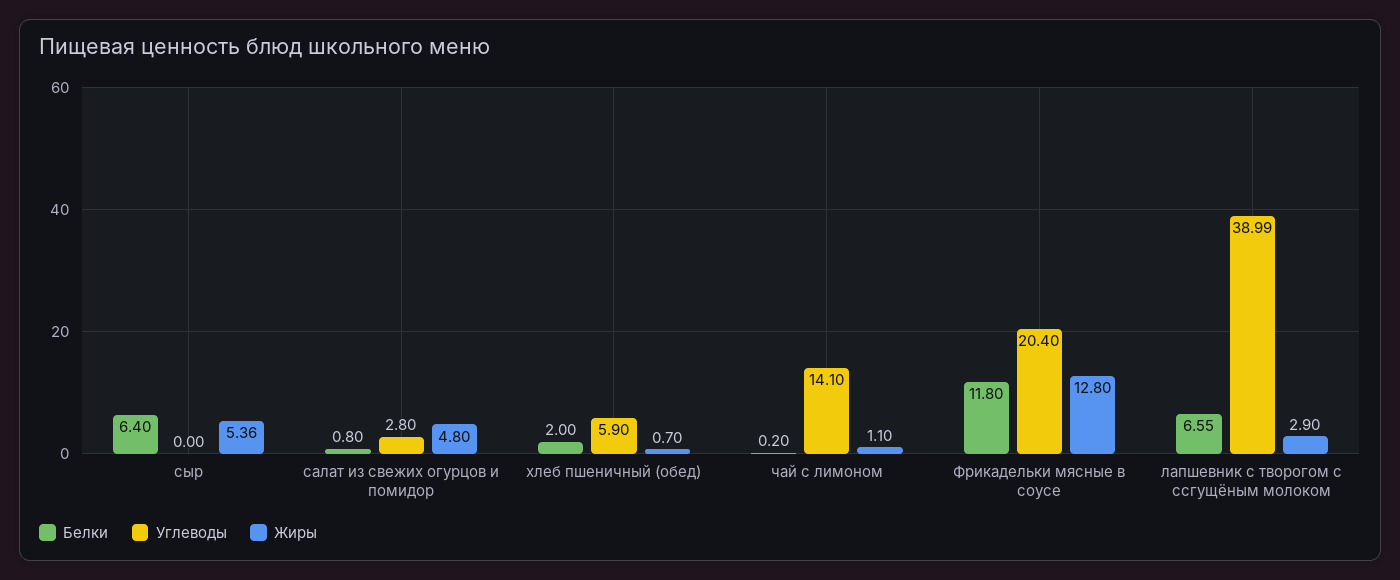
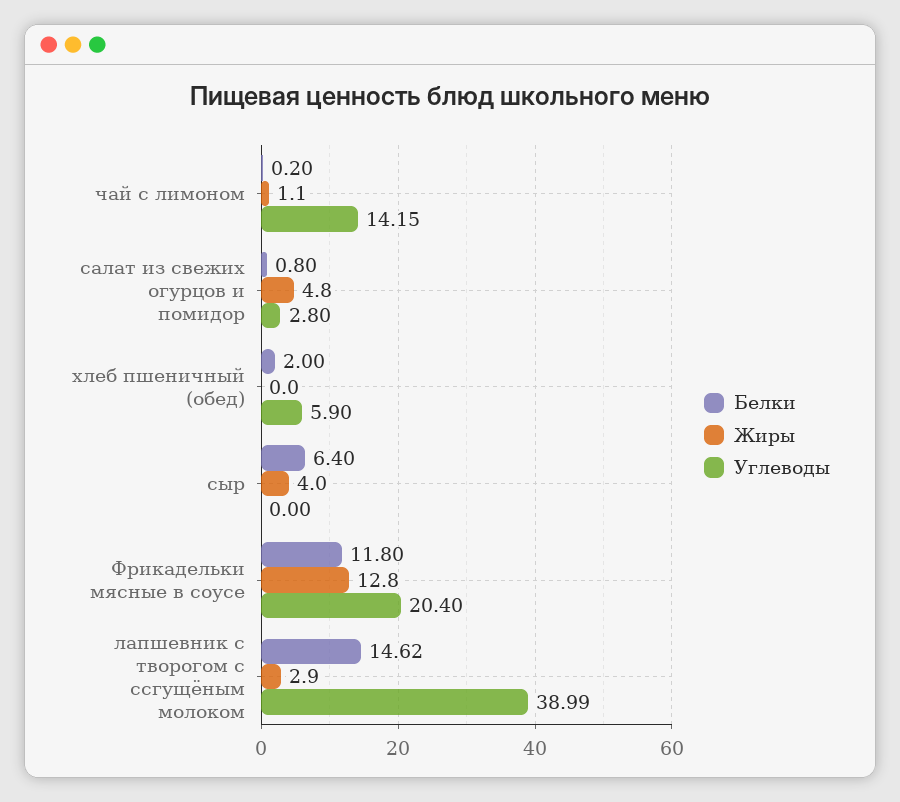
  {
    "Белки": {
      "сыр": 6.4,
      "салат из свежих огурцов и помидор": 0.8,
      "хлеб пшеничный (обед)": 2,
      "чай с лимоном": 0.2,
      "Фрикадельки мясные в соусе": 11.8,
-     "лапшевник с творогом с ссгущёным молоком": 6.55
+     "лапшевник с творогом с ссгущёным молоком": 14.62
    },
    "Углеводы": {
      "сыр": 0,
      "салат из свежих огурцов и помидор": 2.8,
      "хлеб пшеничный (обед)": 5.9,
-     "чай с лимоном": 14.1,
+     "чай с лимоном": 14.15,
      "Фрикадельки мясные в соусе": 20.4,
      "лапшевник с творогом с ссгущёным молоком": 38.99
    },
    "Жиры": {
-     "сыр": 5.36,
+     "сыр": 4,
      "салат из свежих огурцов и помидор": 4.8,
-     "хлеб пшеничный (обед)": 0.7,
+     "хлеб пшеничный (обед)": 0,
      "чай с лимоном": 1.1,
      "Фрикадельки мясные в соусе": 12.8,
      "лапшевник с творогом с ссгущёным молоком": 2.9
    }
  }

